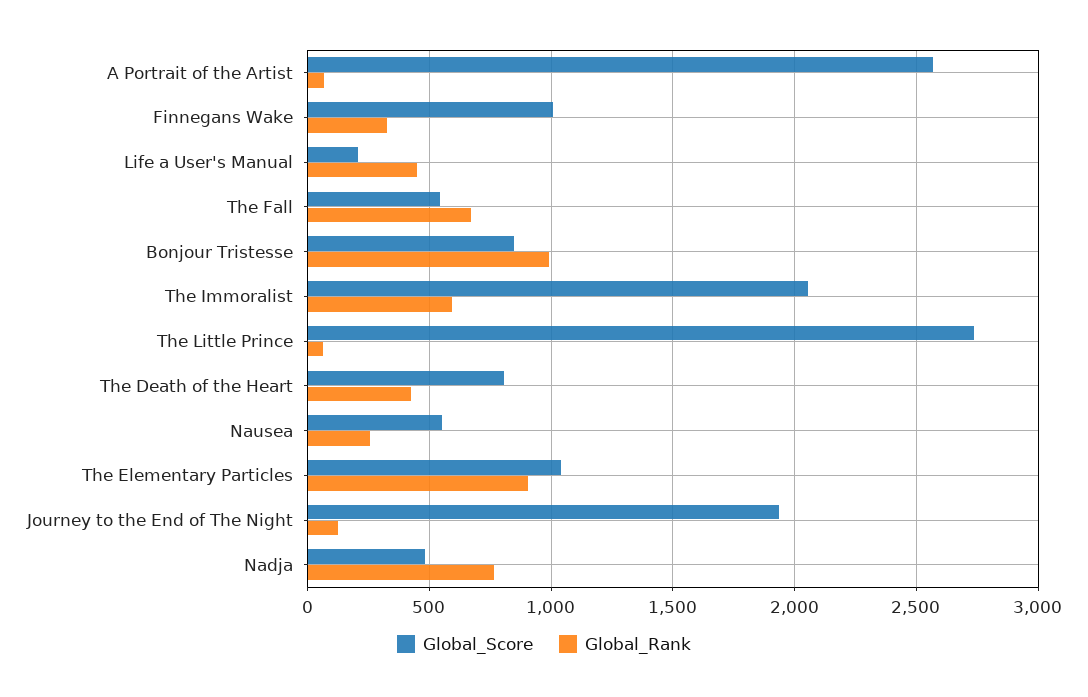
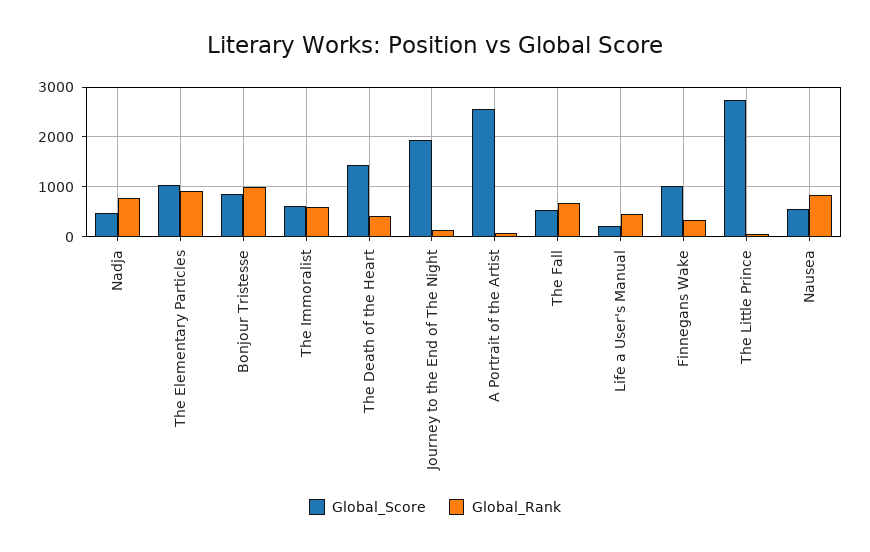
  {
    "Global_Score": {
      "A Portrait of the Artist": 2550,
      "Finnegans Wake": 1000,
      "Life a User's Manual": 200,
      "The Fall": 550,
      "Bonjour Tristesse": 850,
-     "The Immoralist": 2050,
+     "The Immoralist": 600,
      "The Little Prince": 2750,
-     "The Death of the Heart": 800,
+     "The Death of the Heart": 1400,
      "Nausea": 550,
      "The Elementary Particles": 1050,
      "Journey to the End of The Night": 1950,
      "Nadja": 500
    },
    "Global_Rank": {
      "A Portrait of the Artist": 50,
      "Finnegans Wake": 350,
      "Life a User's Manual": 450,
      "The Fall": 650,
      "Bonjour Tristesse": 1000,
      "The Immoralist": 600,
      "The Little Prince": 50,
      "The Death of the Heart": 400,
-     "Nausea": 250,
+     "Nausea": 800,
      "The Elementary Particles": 900,
      "Journey to the End of The Night": 150,
      "Nadja": 750
    }
  }

